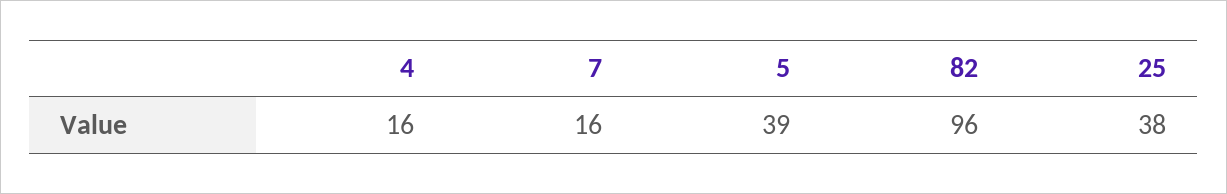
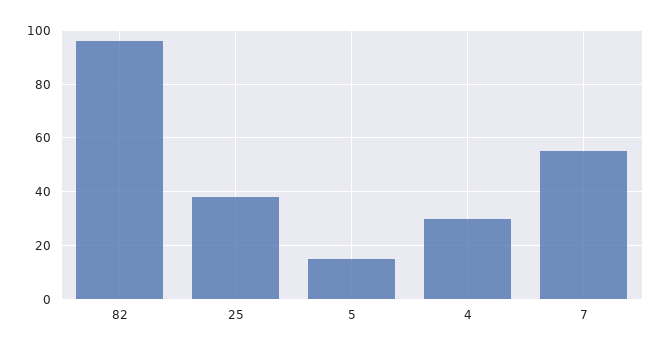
  {
-   "4": 16,
+   "4": 30,
-   "7": 16,
+   "7": 55,
-   "5": 39,
+   "5": 15,
    "82": 96,
    "25": 38
  }

